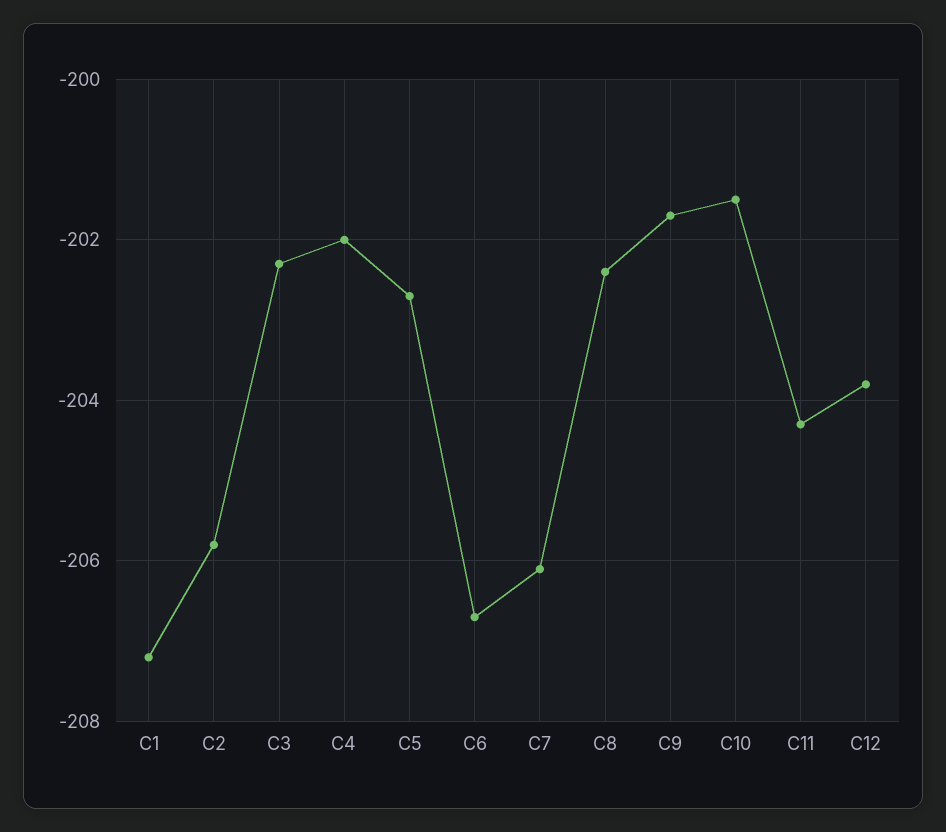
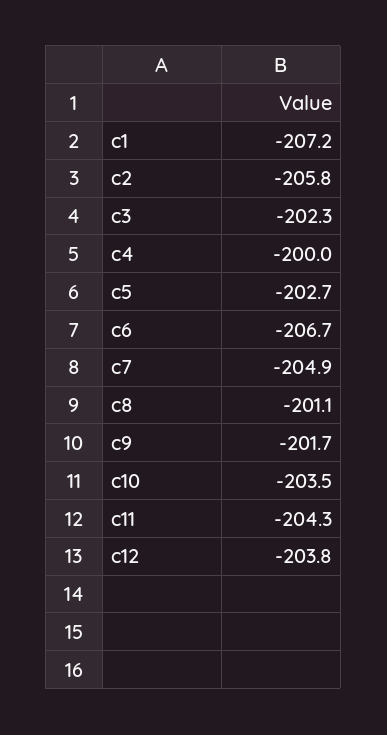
  {
    "C1": -207.2,
    "C2": -205.8,
    "C3": -202.3,
-   "C4": -202,
+   "C4": -200,
    "C5": -202.7,
    "C6": -206.7,
-   "C7": -206,
+   "C7": -204.9,
-   "C8": -202.5,
+   "C8": -201.1,
    "C9": -201.7,
-   "C10": -201.5,
+   "C10": -203.5,
    "C11": -204.3,
    "C12": -203.8
  }

